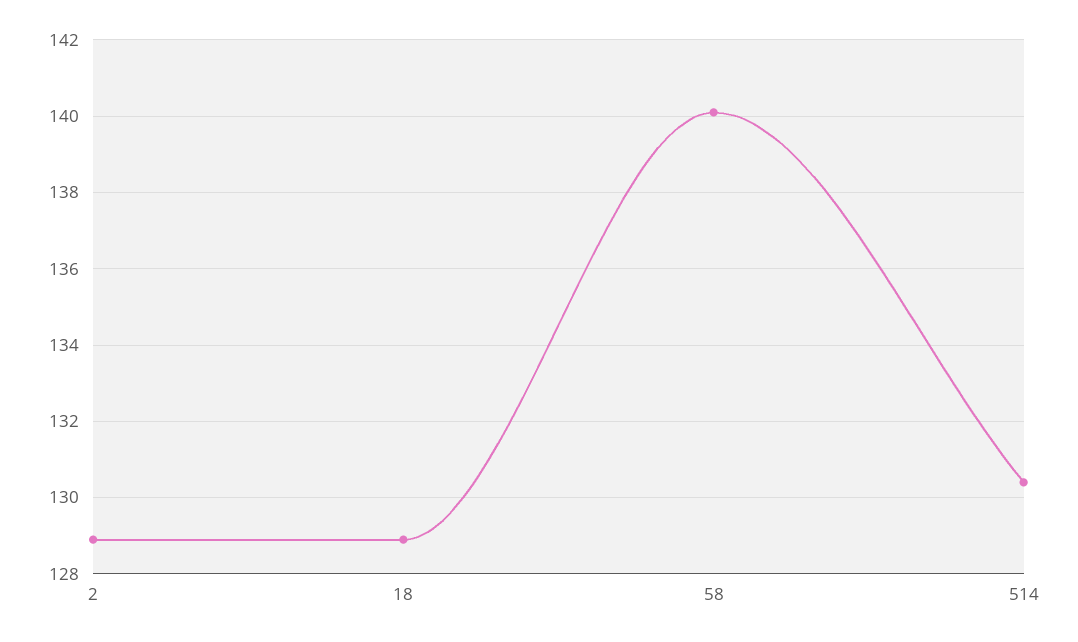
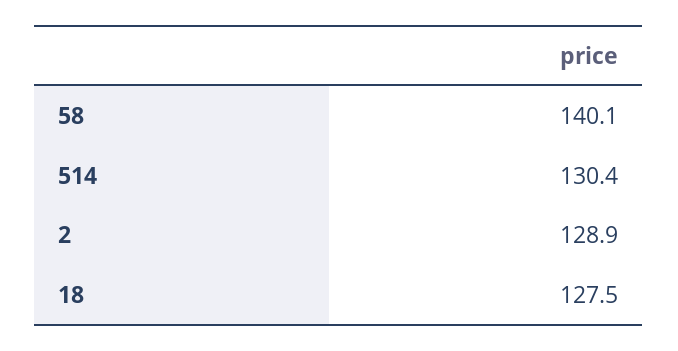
  {
    "2": 128.9,
-   "18": 129,
+   "18": 127.5,
    "58": 140.1,
    "514": 130.4
  }

